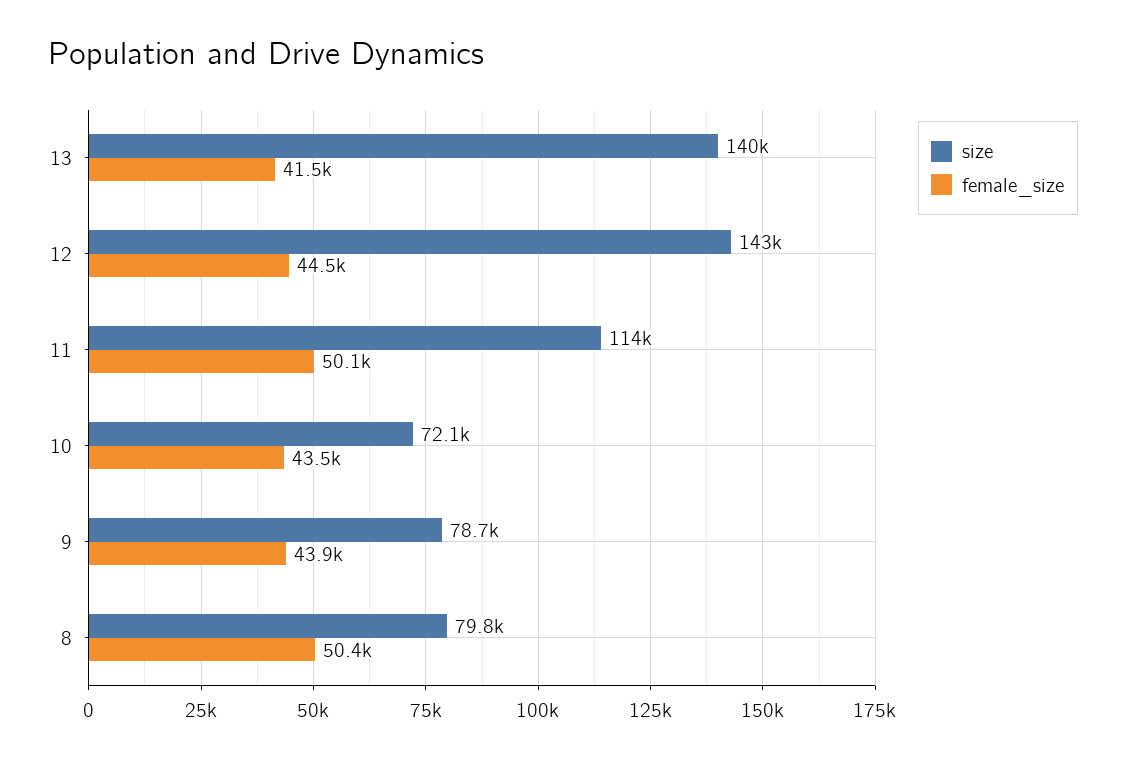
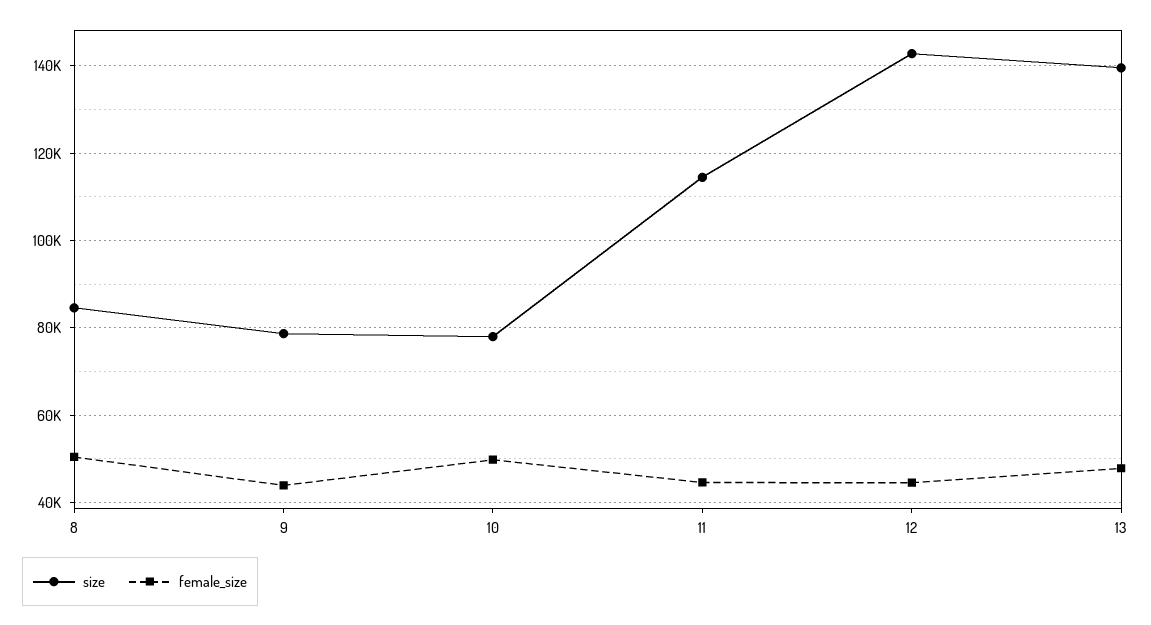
  {
    "size": {
      "13": 140000,
      "12": 143000,
      "11": 114000,
-     "10": 72100,
+     "10": 78000,
      "9": 78700,
-     "8": 79800
+     "8": 84000
    },
    "female_size": {
-     "13": 41500,
+     "13": 48000,
      "12": 44500,
-     "11": 50100,
+     "11": 44000,
-     "10": 43500,
+     "10": 50000,
      "9": 43900,
      "8": 50400
    }
  }

